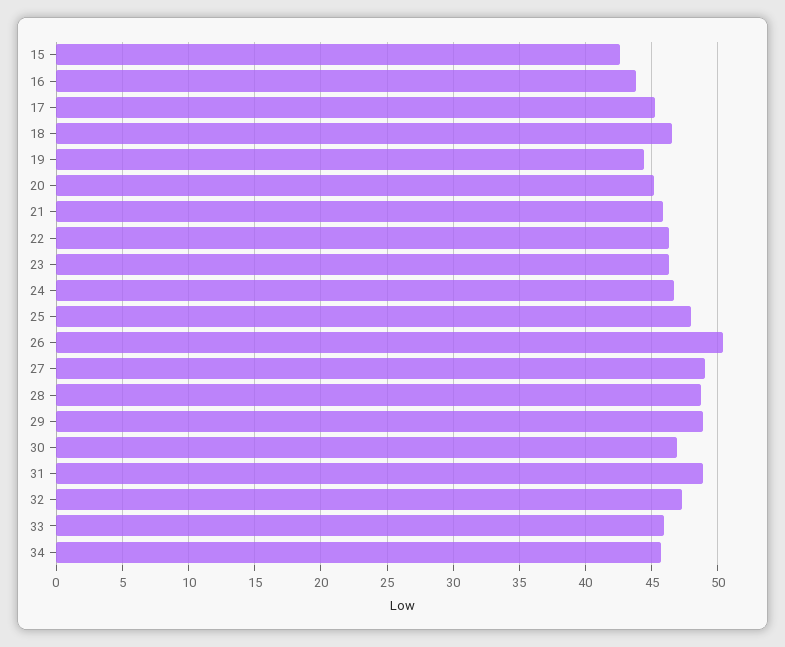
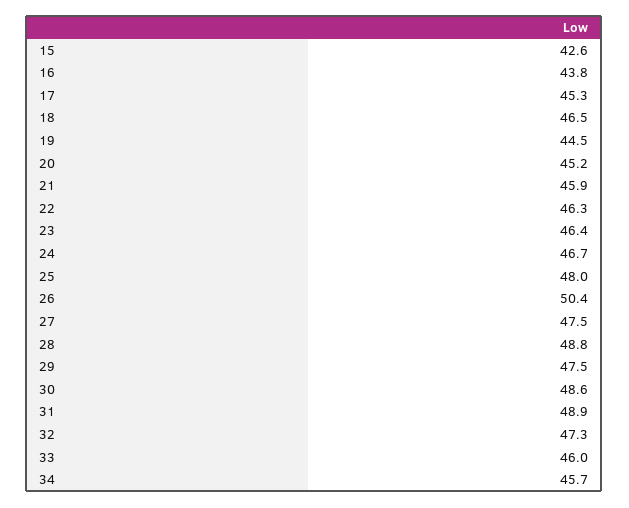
  {
    "15": 42.6,
    "16": 43.8,
    "17": 45.3,
    "18": 46.5,
    "19": 44.5,
    "20": 45.2,
    "21": 45.9,
    "22": 46.3,
    "23": 46.4,
    "24": 46.7,
    "25": 48,
    "26": 50.4,
-   "27": 49,
+   "27": 47.5,
    "28": 48.8,
-   "29": 49,
+   "29": 47.5,
-   "30": 47,
+   "30": 48.6,
    "31": 48.9,
    "32": 47.3,
    "33": 46,
    "34": 45.7
  }

